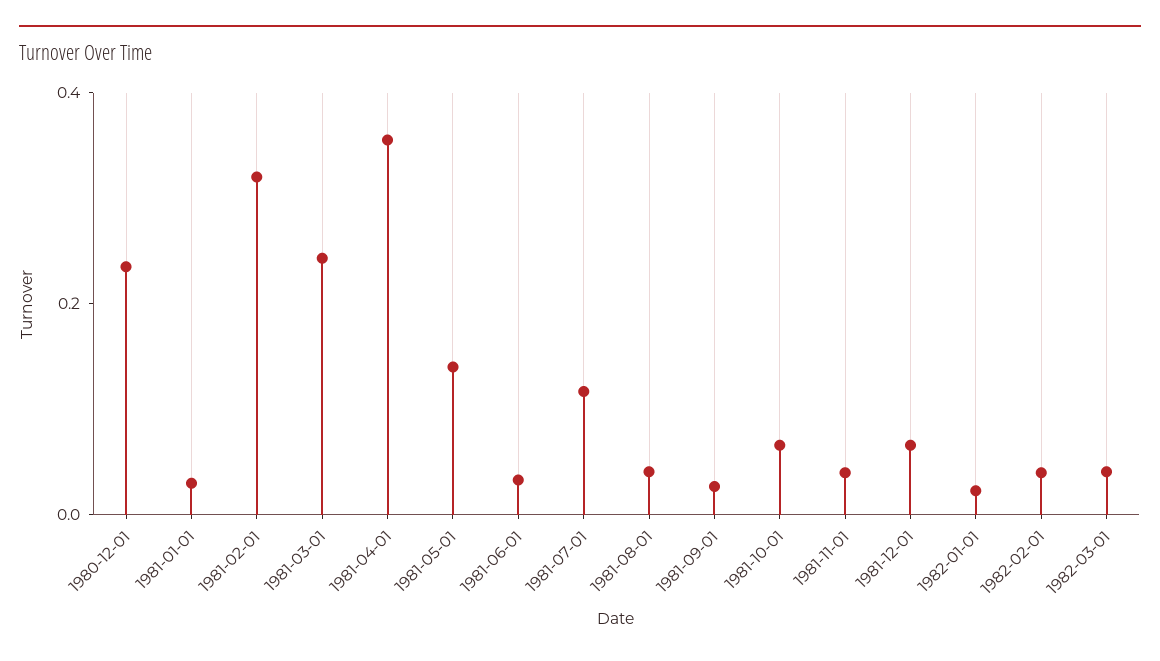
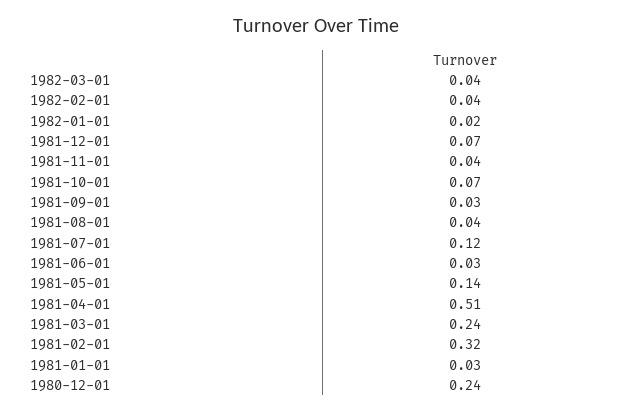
  {
    "1980-12-01": 0.24,
    "1981-01-01": 0.03,
    "1981-02-01": 0.32,
    "1981-03-01": 0.24,
-   "1981-04-01": 0.35,
+   "1981-04-01": 0.51,
    "1981-05-01": 0.14,
    "1981-06-01": 0.03,
    "1981-07-01": 0.12,
    "1981-08-01": 0.04,
    "1981-09-01": 0.03,
    "1981-10-01": 0.07,
    "1981-11-01": 0.04,
    "1981-12-01": 0.07,
    "1982-01-01": 0.02,
    "1982-02-01": 0.04,
    "1982-03-01": 0.04
  }

